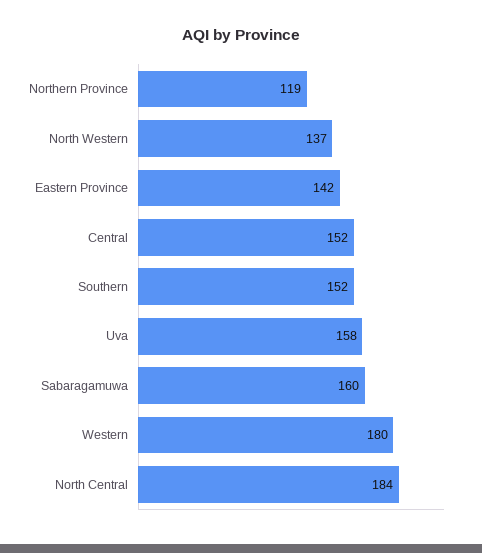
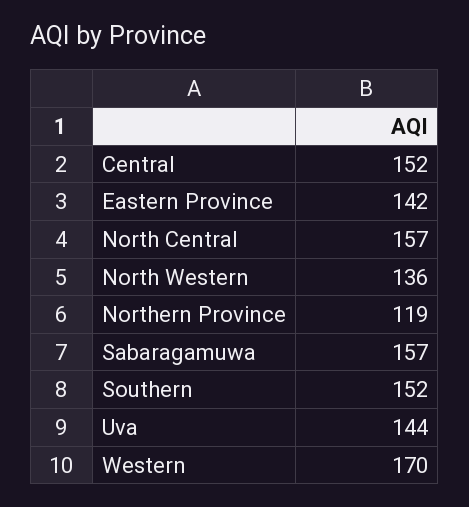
  {
    "Northern Province": 119,
-   "North Western": 137,
+   "North Western": 136,
    "Eastern Province": 142,
    "Central": 152,
    "Southern": 152,
-   "Uva": 158,
+   "Uva": 144,
-   "Sabaragamuwa": 160,
+   "Sabaragamuwa": 157,
-   "Western": 180,
+   "Western": 170,
-   "North Central": 184
+   "North Central": 157
  }

